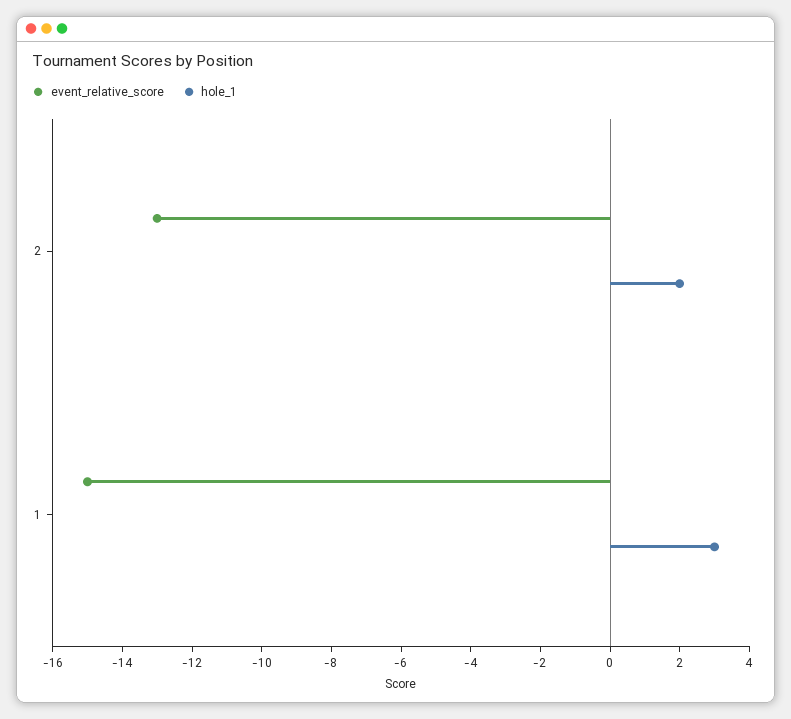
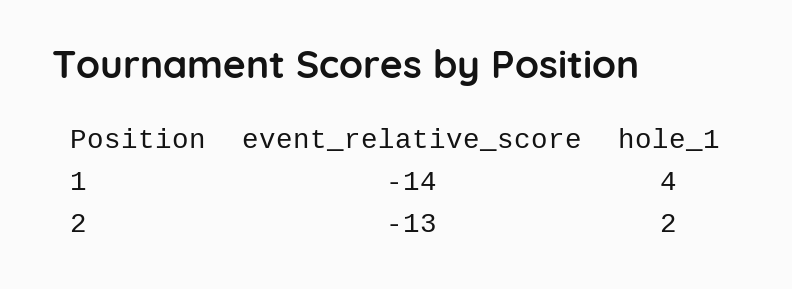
  {
    "event_relative_score": {
      "2": -13,
-     "1": -15
+     "1": -14
    },
    "hole_1": {
      "2": 2,
-     "1": 3
+     "1": 4
    }
  }

